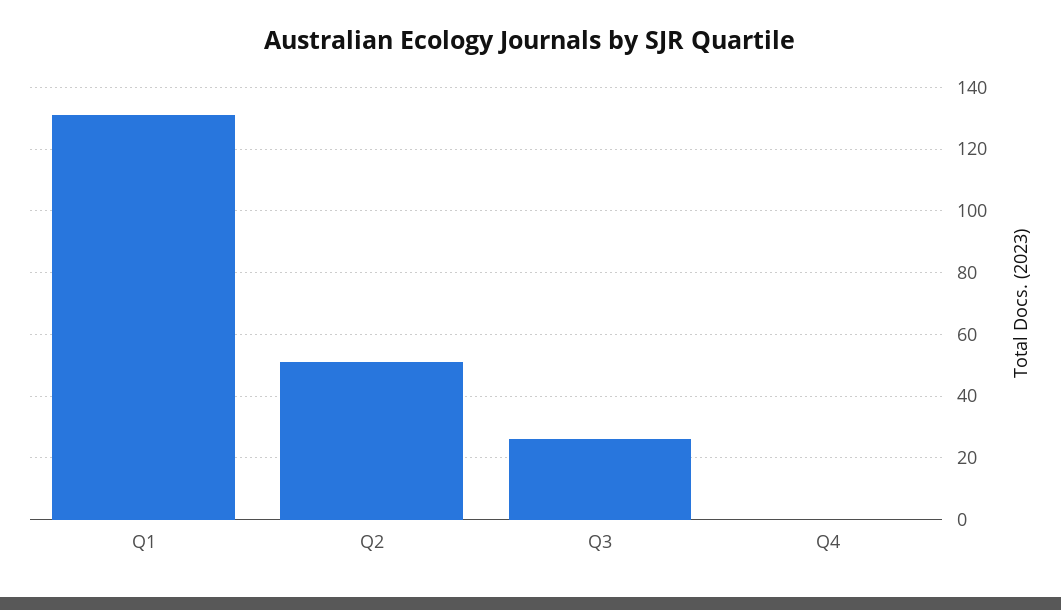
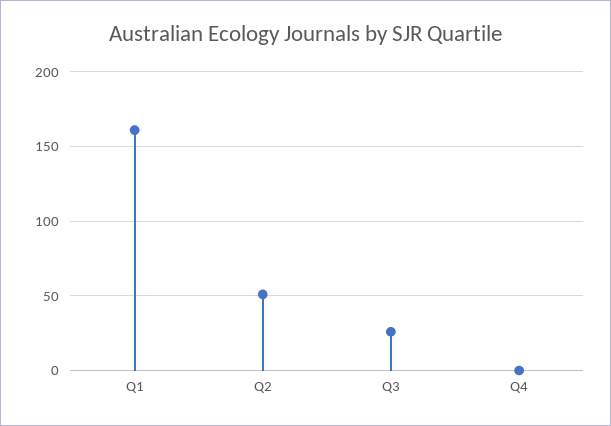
  {
-   "Q1": 130,
+   "Q1": 160,
    "Q2": 50,
    "Q3": 25,
    "Q4": 0
  }

